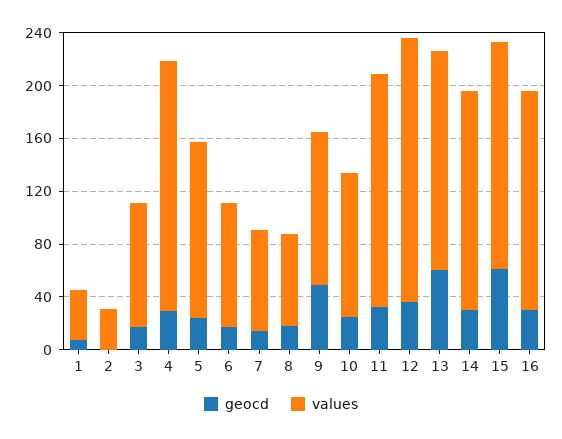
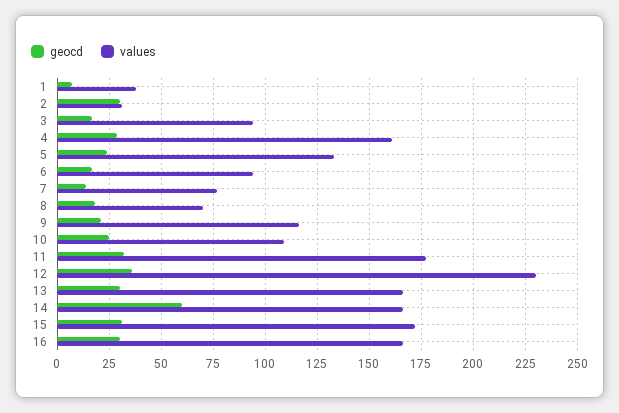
  {
    "geocd": {
      "1": 5,
-     "2": 0,
+     "2": 30,
      "3": 15,
      "4": 30,
      "5": 25,
      "6": 15,
      "7": 15,
      "8": 20,
-     "9": 50,
+     "9": 20,
      "10": 25,
      "11": 30,
      "12": 35,
-     "13": 60,
+     "13": 30,
-     "14": 30,
+     "14": 60,
-     "15": 60,
+     "15": 30,
      "16": 30
    },
    "values": {
      "1": 40,
      "2": 30,
      "3": 95,
-     "4": 190,
+     "4": 160,
      "5": 135,
      "6": 95,
      "7": 75,
      "8": 70,
      "9": 115,
      "10": 110,
      "11": 175,
-     "12": 200,
+     "12": 230,
      "13": 165,
      "14": 165,
      "15": 170,
      "16": 165
    }
  }

